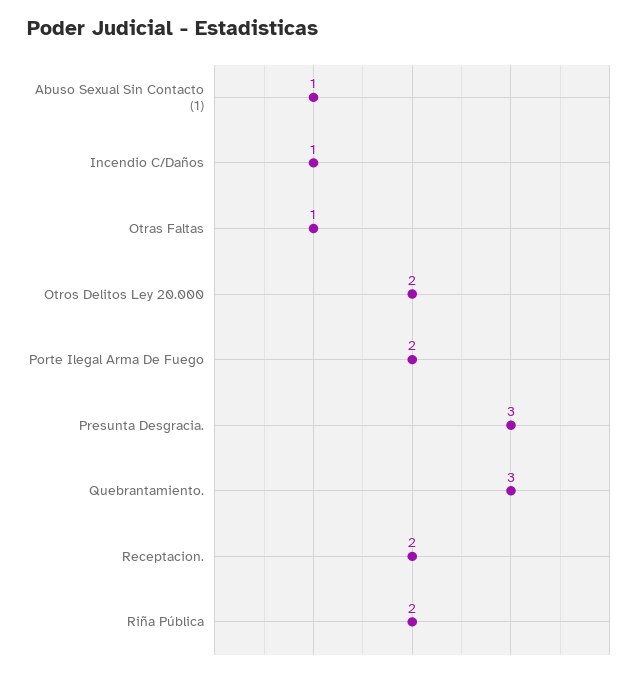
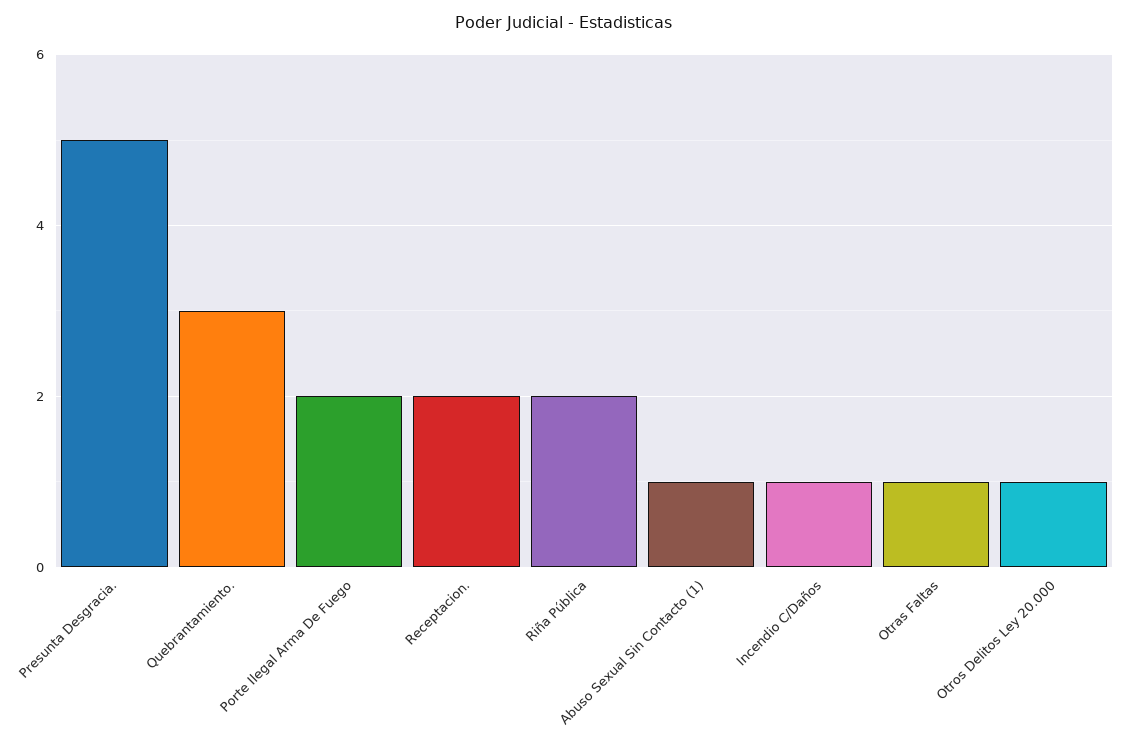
  {
    "Abuso Sexual Sin Contacto (1)": 1,
    "Incendio C/Daños": 1,
    "Otras Faltas": 1,
-   "Otros Delitos Ley 20.000": 2,
+   "Otros Delitos Ley 20.000": 1,
    "Porte Ilegal Arma De Fuego": 2,
-   "Presunta Desgracia.": 3,
+   "Presunta Desgracia.": 5,
    "Quebrantamiento.": 3,
    "Receptacion.": 2,
    "Riña Pública": 2
  }

